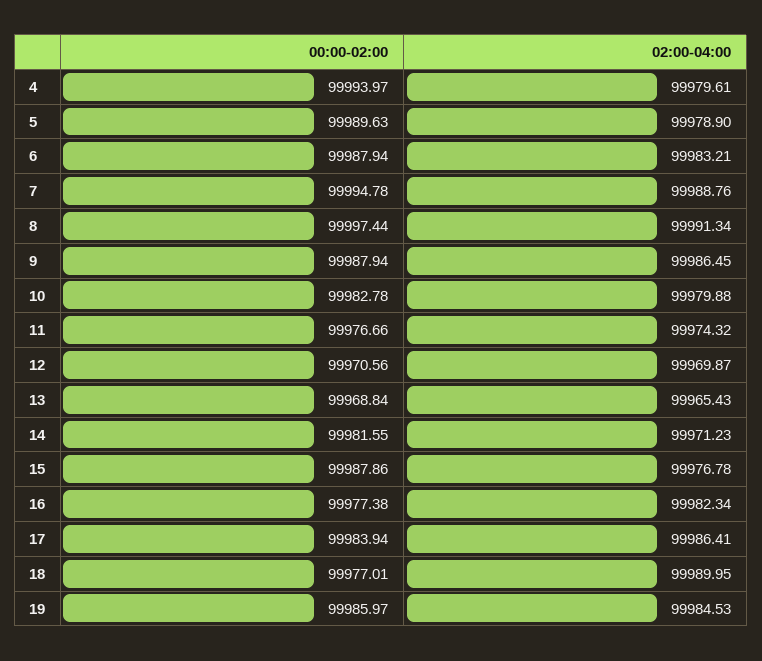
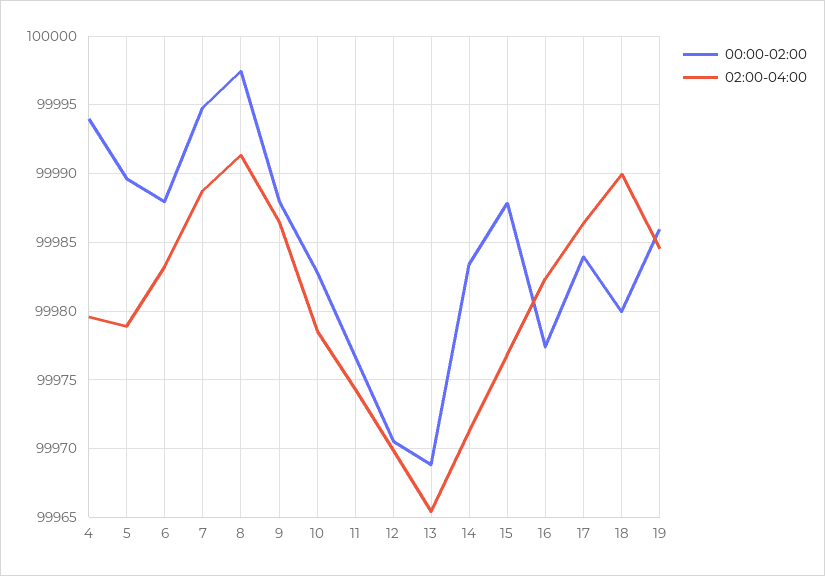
  {
    "00:00-02:00": {
      "4": 99993.97,
      "5": 99989.63,
      "6": 99987.94,
      "7": 99994.78,
      "8": 99997.44,
      "9": 99987.94,
      "10": 99982.78,
      "11": 99976.66,
      "12": 99970.56,
      "13": 99968.84,
-     "14": 99981.55,
+     "14": 99983.5,
      "15": 99987.86,
      "16": 99977.38,
      "17": 99983.94,
-     "18": 99977.01,
+     "18": 99980,
      "19": 99985.97
    },
    "02:00-04:00": {
      "4": 99979.61,
      "5": 99978.9,
      "6": 99983.21,
      "7": 99988.76,
      "8": 99991.34,
      "9": 99986.45,
-     "10": 99979.88,
+     "10": 99978.5,
      "11": 99974.32,
      "12": 99969.87,
      "13": 99965.43,
      "14": 99971.23,
      "15": 99976.78,
      "16": 99982.34,
      "17": 99986.41,
      "18": 99989.95,
      "19": 99984.53
    }
  }

